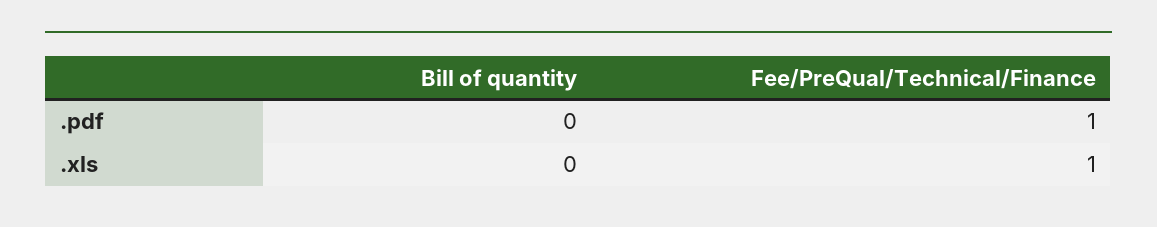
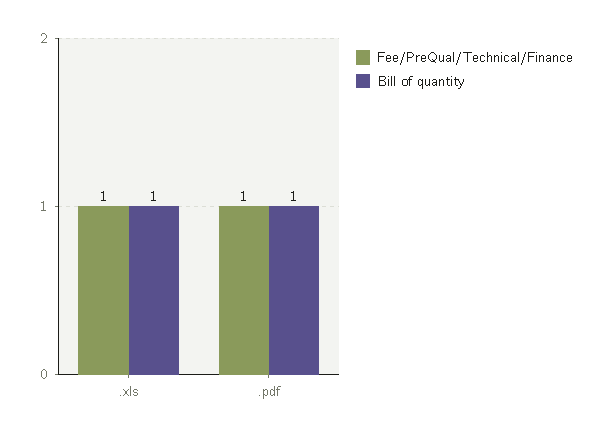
  {
    "Bill of quantity": {
-     ".pdf": 0,
+     ".pdf": 1,
-     ".xls": 0
+     ".xls": 1
    },
    "Fee/PreQual/Technical/Finance": {
      ".pdf": 1,
      ".xls": 1
    }
  }

